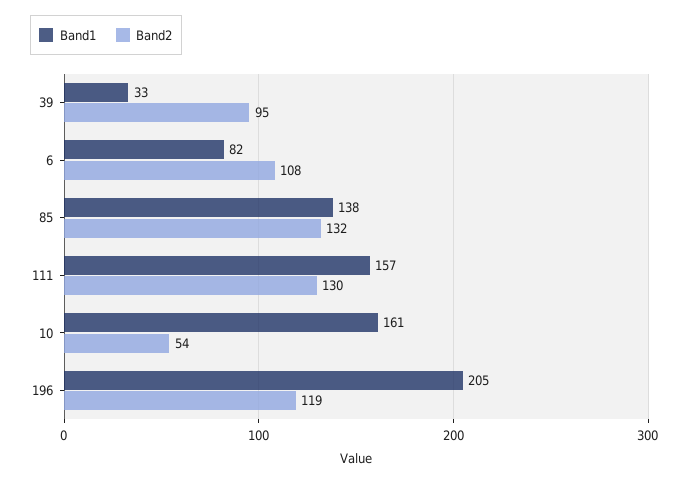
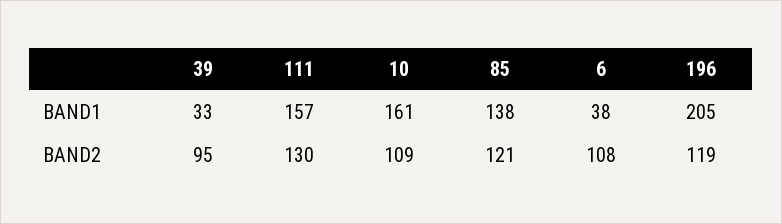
  {
    "Band1": {
      "39": 33,
-     "6": 82,
+     "6": 38,
      "85": 138,
      "111": 157,
      "10": 161,
      "196": 205
    },
    "Band2": {
      "39": 95,
      "6": 108,
-     "85": 132,
+     "85": 121,
      "111": 130,
-     "10": 54,
+     "10": 109,
      "196": 119
    }
  }

